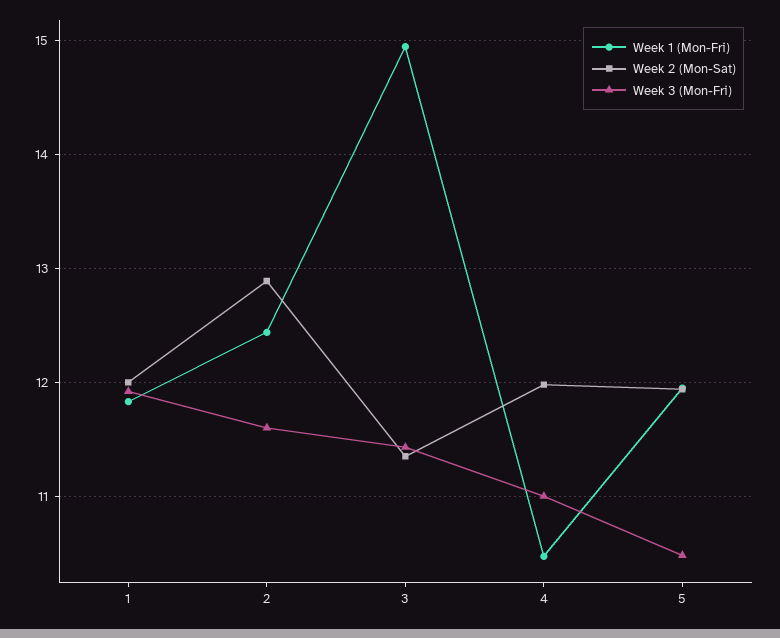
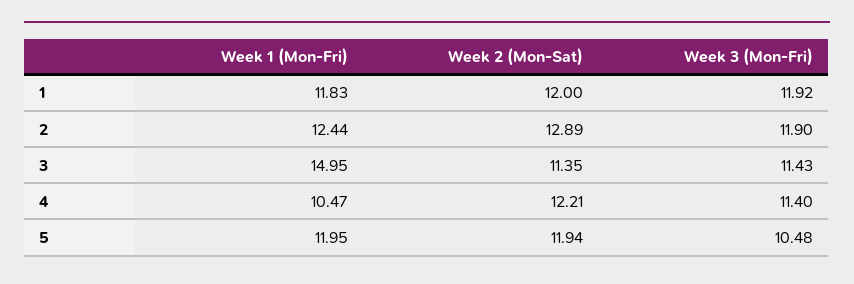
  {
    "Week 1 (Mon-Fri)": {
      "1": 11.83,
      "2": 12.44,
      "3": 14.95,
      "4": 10.47,
      "5": 11.95
    },
    "Week 2 (Mon-Sat)": {
      "1": 12,
      "2": 12.89,
      "3": 11.35,
-     "4": 12,
+     "4": 12.21,
      "5": 11.94
    },
    "Week 3 (Mon-Fri)": {
      "1": 11.92,
-     "2": 11.6,
+     "2": 11.9,
      "3": 11.43,
-     "4": 11,
+     "4": 11.4,
      "5": 10.48
    }
  }

